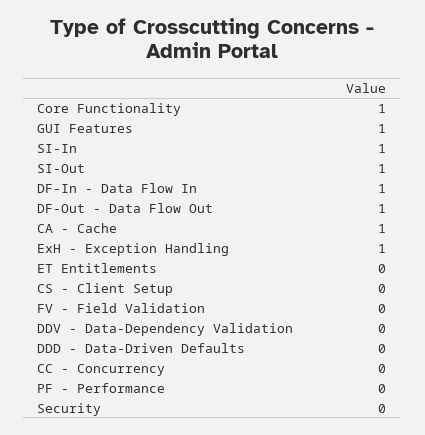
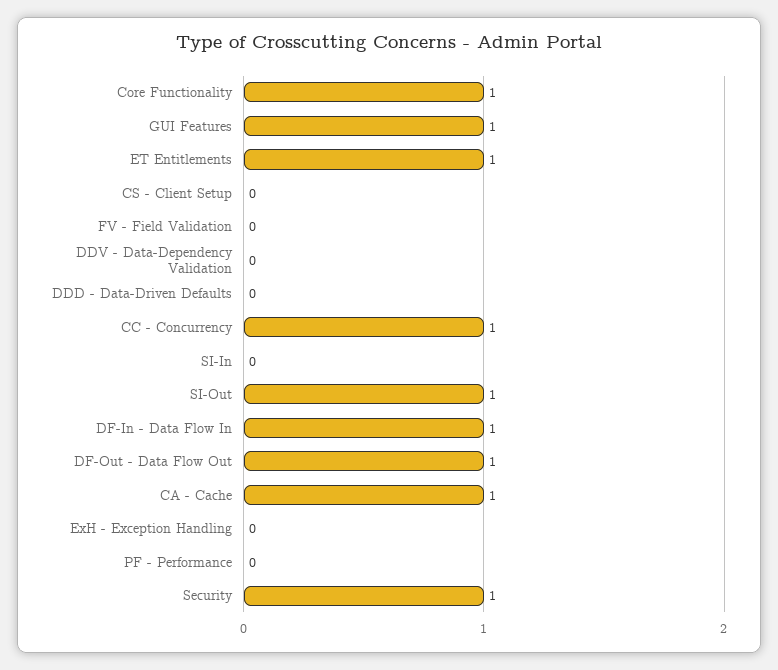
  {
    "Core Functionality": 1,
    "GUI Features": 1,
-   "SI-In": 1,
+   "SI-In": 0,
    "SI-Out": 1,
    "DF-In - Data Flow In": 1,
    "DF-Out - Data Flow Out": 1,
    "CA - Cache": 1,
-   "ExH - Exception Handling": 1,
+   "ExH - Exception Handling": 0,
-   "ET Entitlements": 0,
+   "ET Entitlements": 1,
    "CS - Client Setup": 0,
    "FV - Field Validation": 0,
    "DDV - Data-Dependency Validation": 0,
    "DDD - Data-Driven Defaults": 0,
-   "CC - Concurrency": 0,
+   "CC - Concurrency": 1,
    "PF - Performance": 0,
-   "Security": 0
+   "Security": 1
  }

